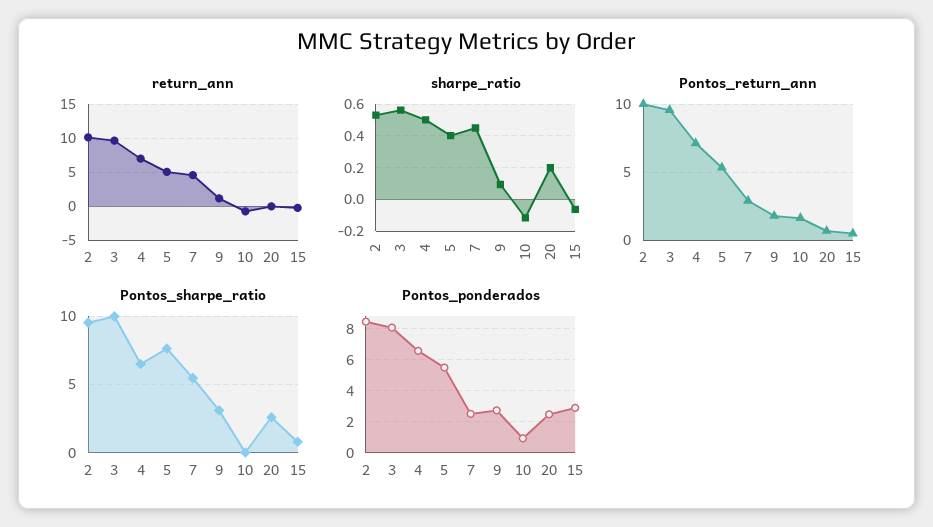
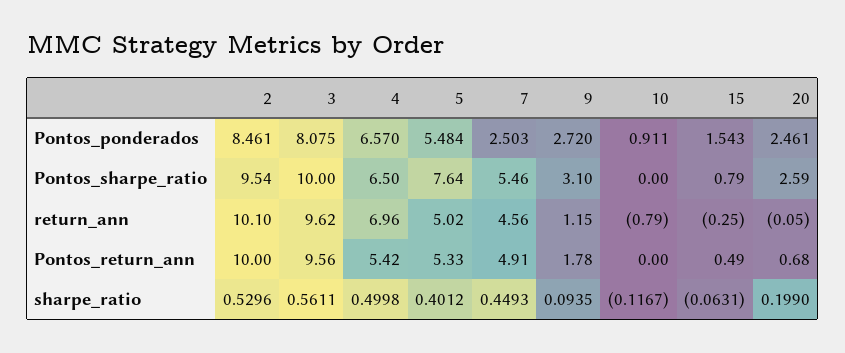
  {
    "return_ann": {
      "2": 10.1,
      "3": 9.62,
      "4": 6.96,
      "5": 5.02,
      "7": 4.56,
      "9": 1.15,
      "10": -0.79,
      "20": -0.05,
      "15": -0.25
    },
    "sharpe_ratio": {
      "2": 0.5296,
      "3": 0.5611,
      "4": 0.4998,
      "5": 0.4012,
      "7": 0.4493,
      "9": 0.0935,
      "10": -0.1167,
      "20": 0.199,
      "15": -0.0631
    },
    "Pontos_return_ann": {
      "2": 10,
      "3": 9.56,
-     "4": 7,
+     "4": 5.42,
      "5": 5.33,
-     "7": 3,
+     "7": 4.91,
      "9": 1.78,
-     "10": 1.5,
+     "10": 0,
      "20": 0.68,
      "15": 0.49
    },
    "Pontos_sharpe_ratio": {
      "2": 9.54,
      "3": 10,
      "4": 6.5,
      "5": 7.64,
      "7": 5.46,
      "9": 3.1,
      "10": 0,
      "20": 2.59,
      "15": 0.79
    },
    "Pontos_ponderados": {
      "2": 8.461,
      "3": 8.075,
      "4": 6.57,
      "5": 5.484,
      "7": 2.503,
      "9": 2.72,
      "10": 0.911,
      "20": 2.461,
-     "15": 3
+     "15": 1.543
    }
  }

